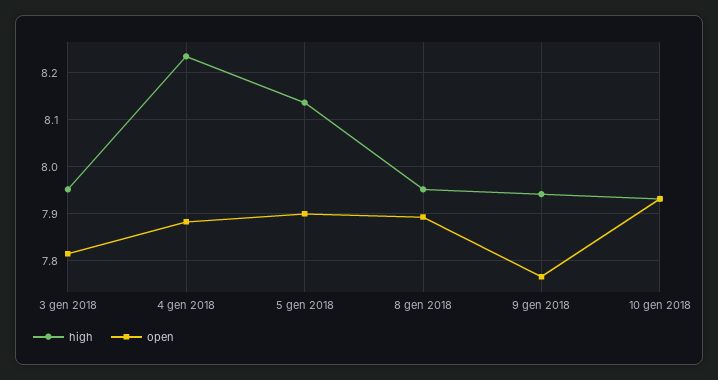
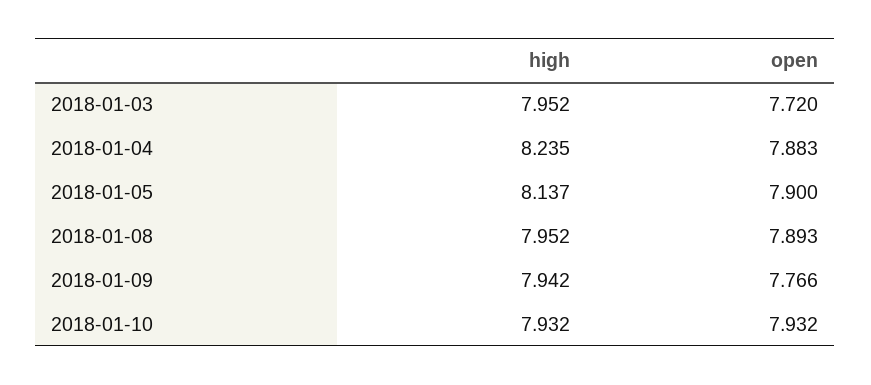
  {
    "high": {
      "3 gen 2018": 7.952,
      "4 gen 2018": 8.235,
      "5 gen 2018": 8.137,
      "8 gen 2018": 7.952,
      "9 gen 2018": 7.942,
      "10 gen 2018": 7.932
    },
    "open": {
-     "3 gen 2018": 7.82,
+     "3 gen 2018": 7.72,
      "4 gen 2018": 7.883,
      "5 gen 2018": 7.9,
      "8 gen 2018": 7.893,
      "9 gen 2018": 7.766,
      "10 gen 2018": 7.932
    }
  }

